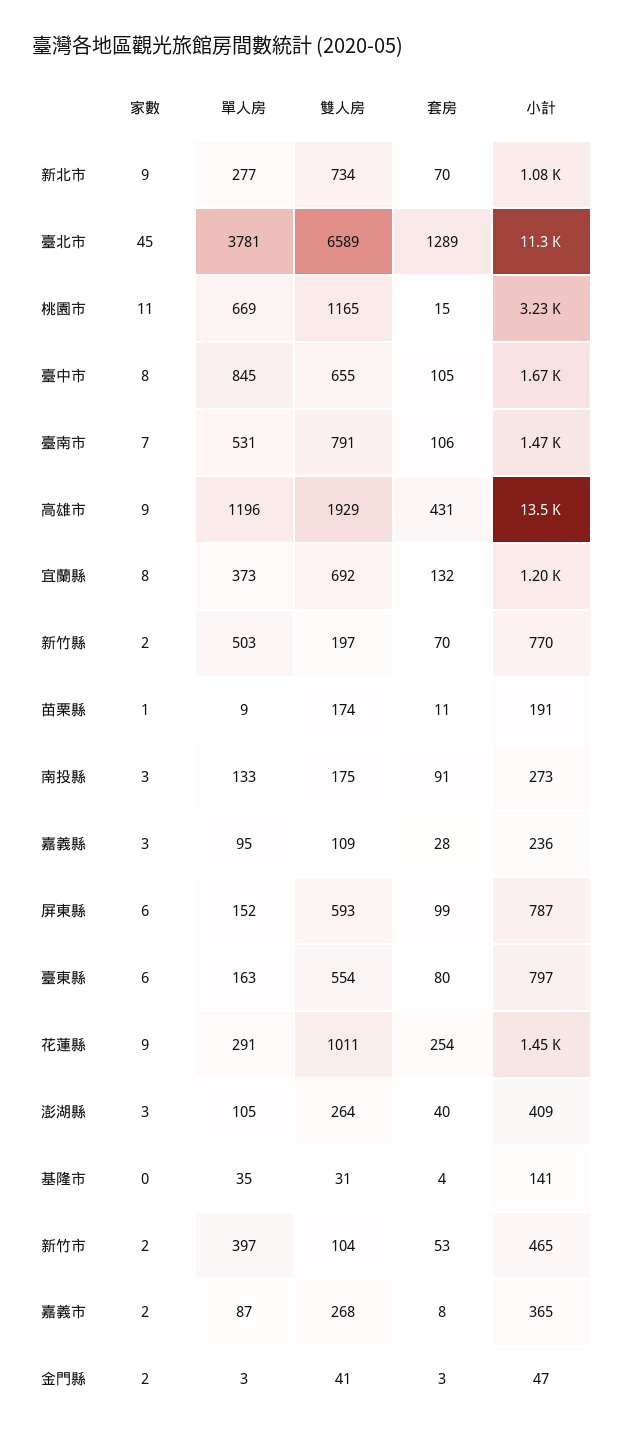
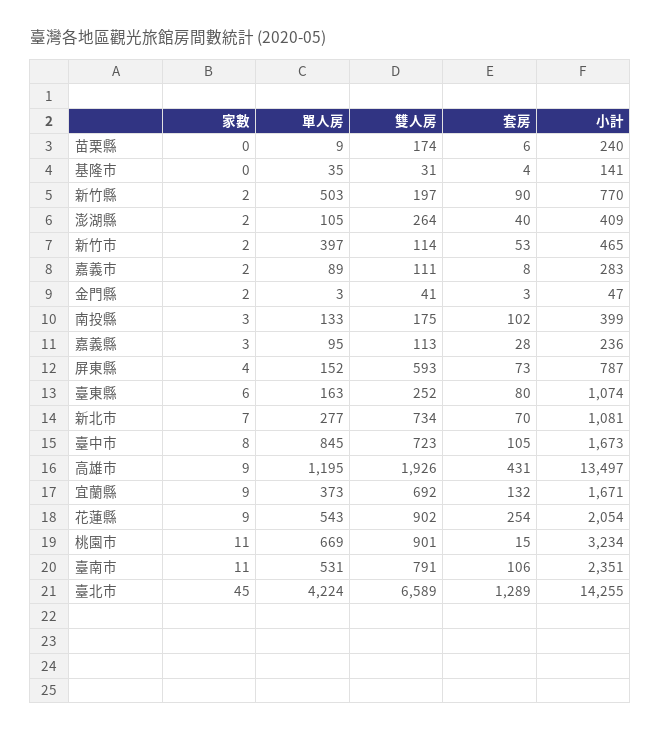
  {
    "家數": {
-     "新北市": 9,
+     "新北市": 7,
      "臺北市": 45,
      "桃園市": 11,
      "臺中市": 8,
-     "臺南市": 7,
+     "臺南市": 11,
      "高雄市": 9,
-     "宜蘭縣": 8,
+     "宜蘭縣": 9,
      "新竹縣": 2,
-     "苗栗縣": 1,
+     "苗栗縣": 0,
      "南投縣": 3,
      "嘉義縣": 3,
-     "屏東縣": 6,
+     "屏東縣": 4,
      "臺東縣": 6,
      "花蓮縣": 9,
-     "澎湖縣": 3,
+     "澎湖縣": 2,
      "基隆市": 0,
      "新竹市": 2,
      "嘉義市": 2,
      "金門縣": 2
    },
    "單人房": {
      "新北市": 277,
-     "臺北市": 3781,
+     "臺北市": 4224,
      "桃園市": 669,
      "臺中市": 845,
      "臺南市": 531,
-     "高雄市": 1196,
+     "高雄市": 1195,
      "宜蘭縣": 373,
      "新竹縣": 503,
      "苗栗縣": 9,
      "南投縣": 133,
      "嘉義縣": 95,
      "屏東縣": 152,
      "臺東縣": 163,
-     "花蓮縣": 291,
+     "花蓮縣": 543,
      "澎湖縣": 105,
      "基隆市": 35,
      "新竹市": 397,
-     "嘉義市": 87,
+     "嘉義市": 89,
      "金門縣": 3
    },
    "雙人房": {
      "新北市": 734,
      "臺北市": 6589,
-     "桃園市": 1165,
+     "桃園市": 901,
-     "臺中市": 655,
+     "臺中市": 723,
      "臺南市": 791,
-     "高雄市": 1929,
+     "高雄市": 1926,
      "宜蘭縣": 692,
      "新竹縣": 197,
      "苗栗縣": 174,
      "南投縣": 175,
-     "嘉義縣": 109,
+     "嘉義縣": 113,
      "屏東縣": 593,
-     "臺東縣": 554,
+     "臺東縣": 252,
-     "花蓮縣": 1011,
+     "花蓮縣": 902,
      "澎湖縣": 264,
      "基隆市": 31,
-     "新竹市": 104,
+     "新竹市": 114,
-     "嘉義市": 268,
+     "嘉義市": 111,
      "金門縣": 41
    },
    "套房": {
      "新北市": 70,
      "臺北市": 1289,
      "桃園市": 15,
      "臺中市": 105,
      "臺南市": 106,
      "高雄市": 431,
      "宜蘭縣": 132,
-     "新竹縣": 70,
+     "新竹縣": 90,
-     "苗栗縣": 11,
+     "苗栗縣": 6,
-     "南投縣": 91,
+     "南投縣": 102,
      "嘉義縣": 28,
-     "屏東縣": 99,
+     "屏東縣": 73,
      "臺東縣": 80,
      "花蓮縣": 254,
      "澎湖縣": 40,
      "基隆市": 4,
      "新竹市": 53,
      "嘉義市": 8,
      "金門縣": 3
    },
    "小計": {
      "新北市": 1081,
-     "臺北市": 11300,
+     "臺北市": 14255,
      "桃園市": 3234,
      "臺中市": 1673,
-     "臺南市": 1470,
+     "臺南市": 2351,
      "高雄市": 13497,
-     "宜蘭縣": 1200,
+     "宜蘭縣": 1671,
      "新竹縣": 770,
-     "苗栗縣": 191,
+     "苗栗縣": 240,
-     "南投縣": 273,
+     "南投縣": 399,
      "嘉義縣": 236,
      "屏東縣": 787,
-     "臺東縣": 797,
+     "臺東縣": 1074,
-     "花蓮縣": 1450,
+     "花蓮縣": 2054,
      "澎湖縣": 409,
      "基隆市": 141,
      "新竹市": 465,
-     "嘉義市": 365,
+     "嘉義市": 283,
      "金門縣": 47
    }
  }

